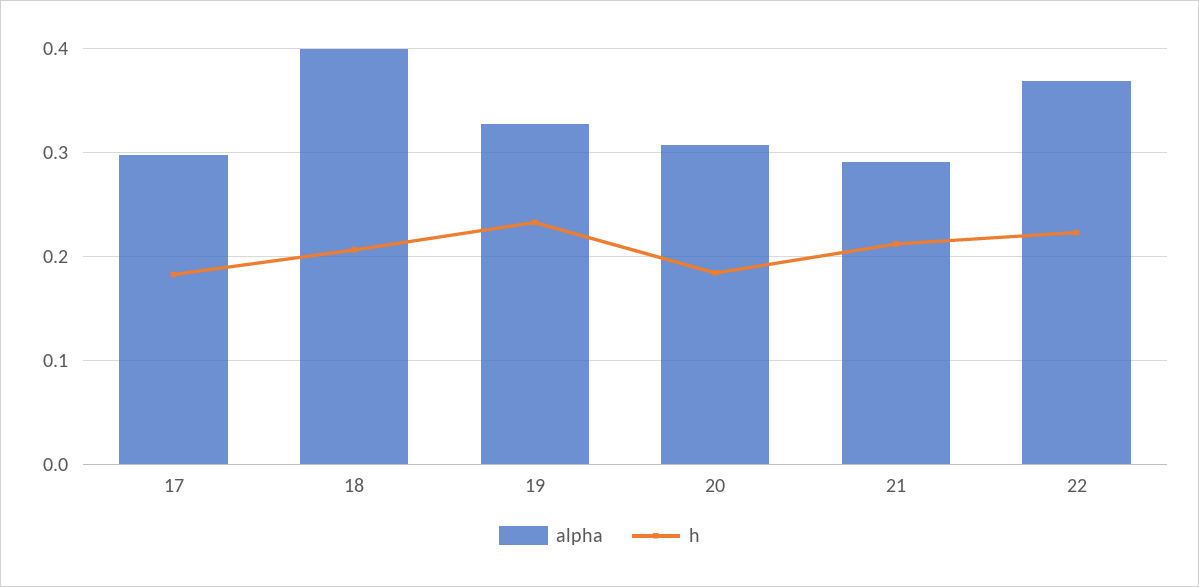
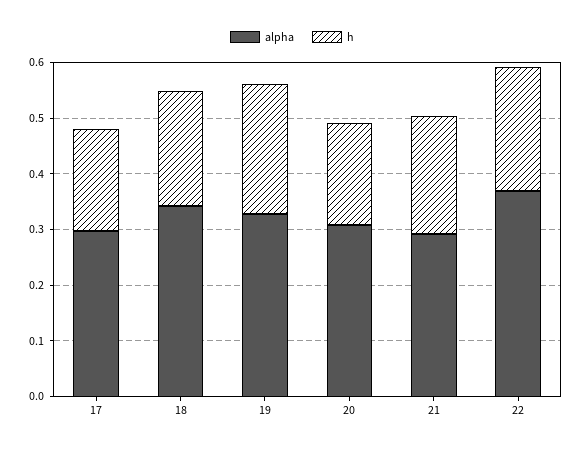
  {
    "alpha": {
      "17": 0.3,
-     "18": 0.4,
+     "18": 0.34,
      "19": 0.33,
      "20": 0.31,
      "21": 0.29,
      "22": 0.37
    },
    "h": {
      "17": 0.18,
      "18": 0.21,
      "19": 0.23,
      "20": 0.18,
      "21": 0.21,
      "22": 0.22
    }
  }

